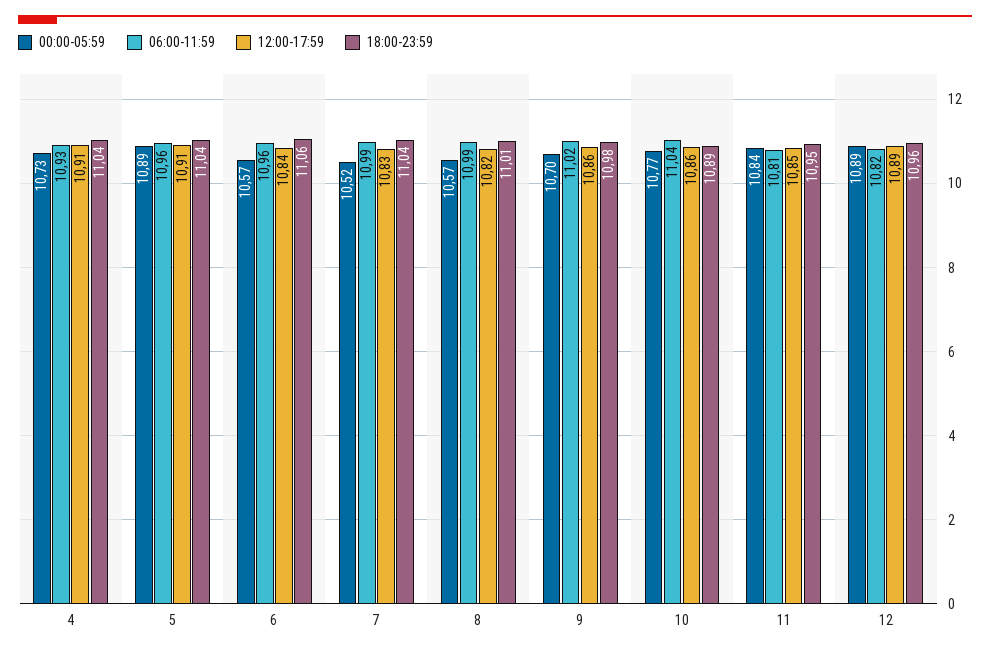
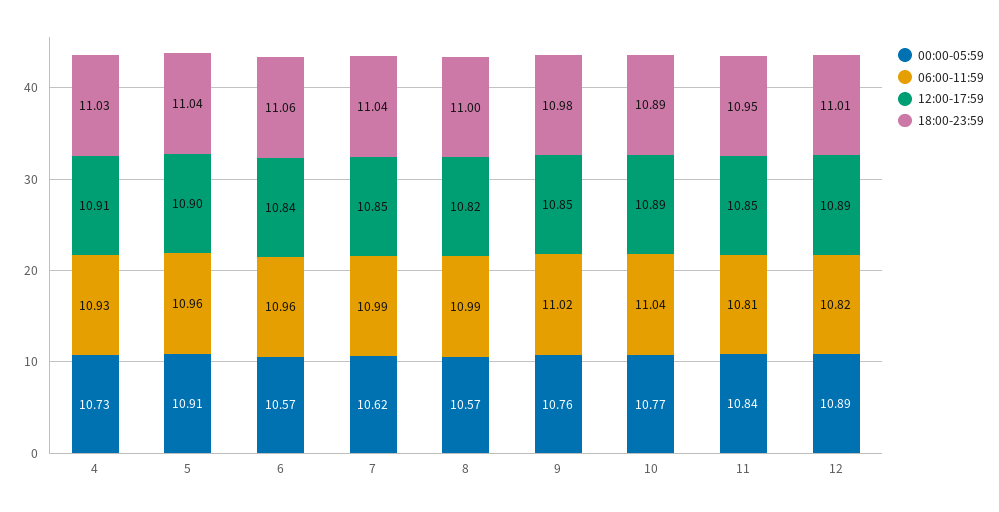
  {
    "00:00-05:59": {
      "4": 10.73,
-     "5": 10.89,
+     "5": 10.91,
      "6": 10.57,
-     "7": 10.52,
+     "7": 10.62,
      "8": 10.57,
-     "9": 10.7,
+     "9": 10.76,
      "10": 10.77,
      "11": 10.84,
      "12": 10.89
    },
    "06:00-11:59": {
      "4": 10.93,
      "5": 10.96,
      "6": 10.96,
      "7": 10.99,
      "8": 10.99,
      "9": 11.02,
      "10": 11.04,
      "11": 10.81,
      "12": 10.82
    },
    "12:00-17:59": {
      "4": 10.91,
-     "5": 10.91,
+     "5": 10.9,
      "6": 10.84,
-     "7": 10.83,
+     "7": 10.85,
      "8": 10.82,
-     "9": 10.86,
+     "9": 10.85,
-     "10": 10.86,
+     "10": 10.89,
      "11": 10.85,
      "12": 10.89
    },
    "18:00-23:59": {
-     "4": 11.04,
+     "4": 11.03,
      "5": 11.04,
      "6": 11.06,
      "7": 11.04,
-     "8": 11.01,
+     "8": 11,
      "9": 10.98,
      "10": 10.89,
      "11": 10.95,
-     "12": 10.96
+     "12": 11.01
    }
  }

